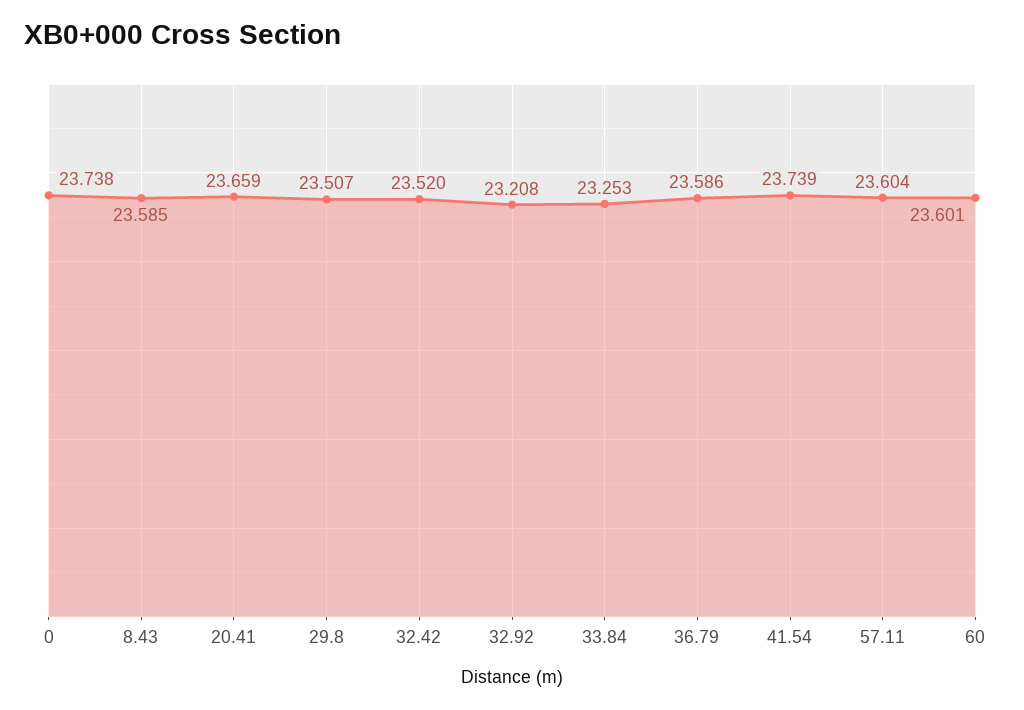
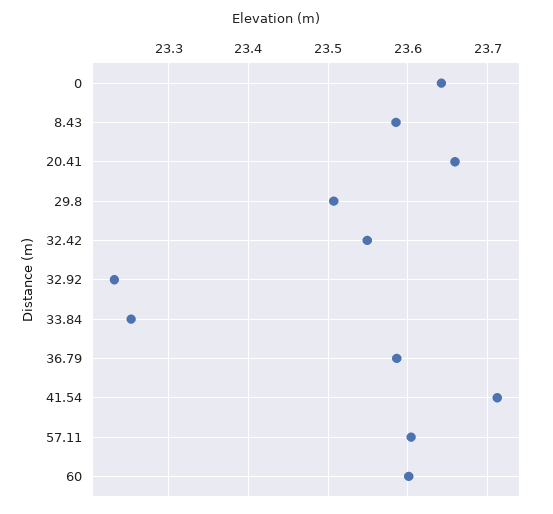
  {
-   "0": 23.738,
+   "0": 23.64,
    "8.43": 23.585,
    "20.41": 23.659,
    "29.8": 23.507,
-   "32.42": 23.52,
+   "32.42": 23.55,
-   "32.92": 23.208,
+   "32.92": 23.23,
    "33.84": 23.253,
    "36.79": 23.586,
-   "41.54": 23.739,
+   "41.54": 23.71,
    "57.11": 23.604,
    "60": 23.601
  }

